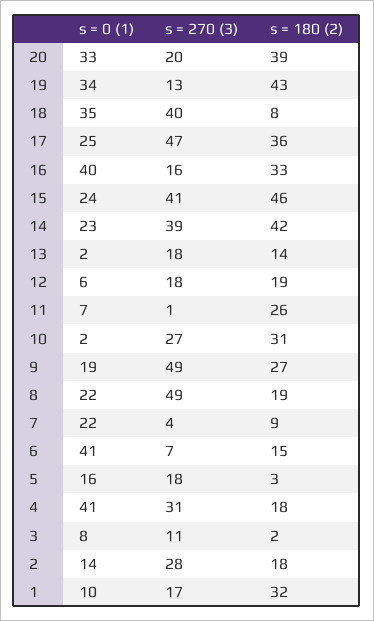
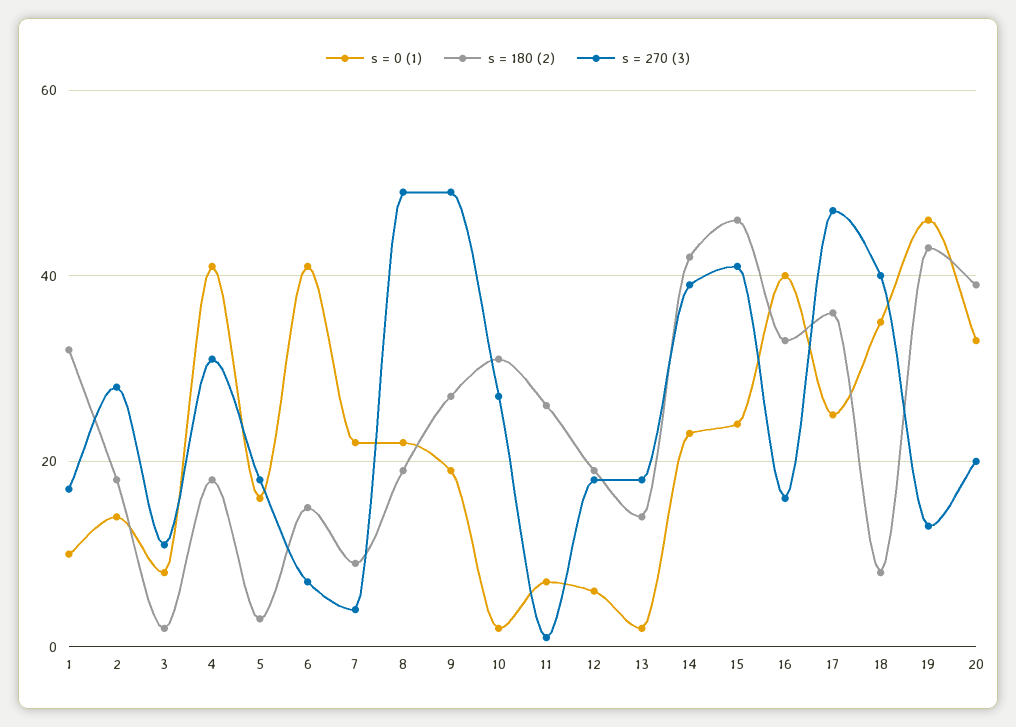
  {
    "s = 0 (1)": {
      "20": 33,
-     "19": 34,
+     "19": 45,
      "18": 35,
      "17": 25,
      "16": 40,
      "15": 24,
      "14": 23,
      "13": 2,
      "12": 6,
      "11": 7,
      "10": 2,
      "9": 19,
      "8": 22,
      "7": 22,
      "6": 41,
      "5": 16,
      "4": 41,
      "3": 8,
      "2": 14,
      "1": 10
    },
    "s = 270 (3)": {
      "20": 20,
      "19": 13,
      "18": 40,
      "17": 47,
      "16": 16,
      "15": 41,
      "14": 39,
      "13": 18,
      "12": 18,
      "11": 1,
      "10": 27,
      "9": 49,
      "8": 49,
      "7": 4,
      "6": 7,
      "5": 18,
      "4": 31,
      "3": 11,
      "2": 28,
      "1": 17
    },
    "s = 180 (2)": {
      "20": 39,
      "19": 43,
      "18": 8,
      "17": 36,
      "16": 33,
      "15": 46,
      "14": 42,
      "13": 14,
      "12": 19,
      "11": 26,
      "10": 31,
      "9": 27,
      "8": 19,
      "7": 9,
      "6": 15,
      "5": 3,
      "4": 18,
      "3": 2,
      "2": 18,
      "1": 32
    }
  }

